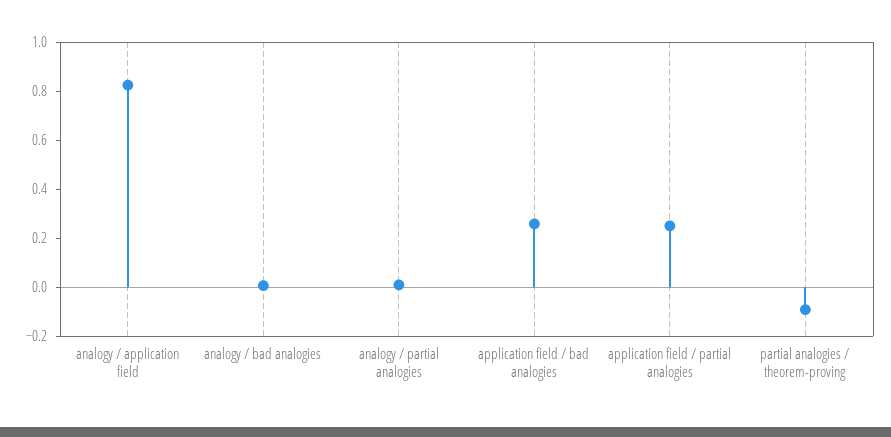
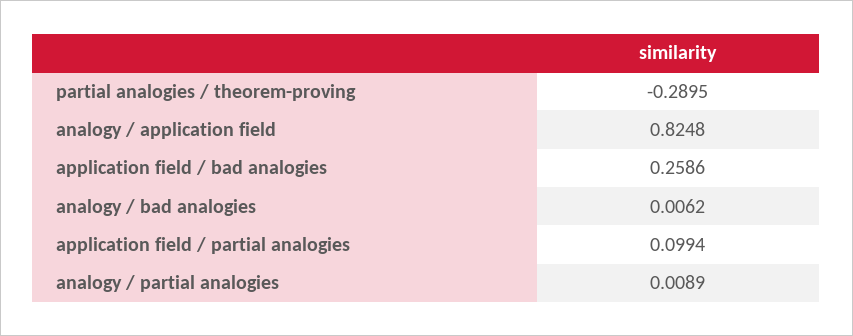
  {
    "analogy / application field": 0.8248,
    "analogy / bad analogies": 0.0062,
    "analogy / partial analogies": 0.0089,
    "application field / bad analogies": 0.2586,
-   "application field / partial analogies": 0.25,
+   "application field / partial analogies": 0.0994,
-   "partial analogies / theorem-proving": -0.1
+   "partial analogies / theorem-proving": -0.2895
  }

